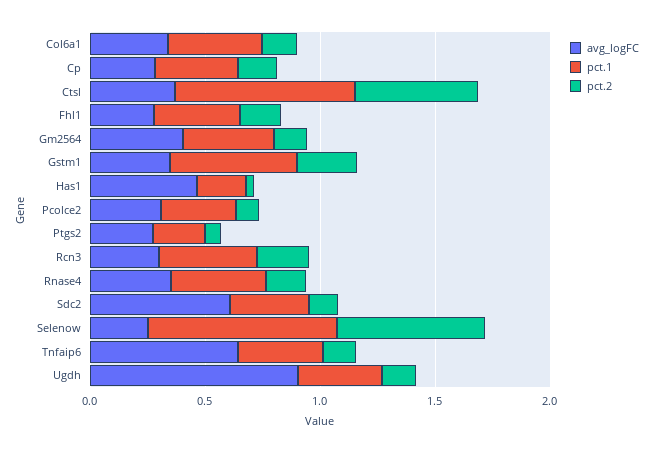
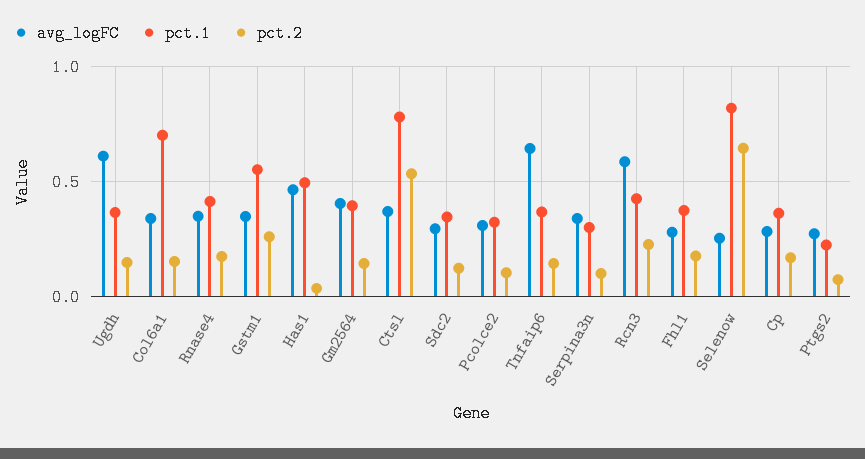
  {
    "avg_logFC": {
      "Col6a1": 0.35,
      "Cp": 0.3,
      "Ctsl": 0.35,
      "Fhl1": 0.3,
      "Gm2564": 0.4,
      "Gstm1": 0.35,
      "Has1": 0.45,
      "Pcolce2": 0.3,
      "Ptgs2": 0.25,
-     "Rcn3": 0.3,
+     "Rcn3": 0.6,
      "Rnase4": 0.35,
-     "Sdc2": 0.6,
+     "Sdc2": 0.3,
      "Selenow": 0.25,
      "Tnfaip6": 0.65,
-     "Ugdh": 0.9
+     "Ugdh": 0.6,
+     "Serpina3n": 0.35
    },
    "pct.1": {
-     "Col6a1": 0.4,
+     "Col6a1": 0.7,
      "Cp": 0.35,
      "Ctsl": 0.8,
      "Fhl1": 0.35,
      "Gm2564": 0.4,
      "Gstm1": 0.55,
-     "Has1": 0.2,
+     "Has1": 0.5,
      "Pcolce2": 0.3,
      "Ptgs2": 0.2,
      "Rcn3": 0.45,
      "Rnase4": 0.4,
      "Sdc2": 0.35,
      "Selenow": 0.8,
      "Tnfaip6": 0.35,
-     "Ugdh": 0.35
+     "Ugdh": 0.35,
+     "Serpina3n": 0.3
    },
    "pct.2": {
      "Col6a1": 0.15,
      "Cp": 0.15,
      "Ctsl": 0.55,
      "Fhl1": 0.2,
      "Gm2564": 0.15,
      "Gstm1": 0.25,
      "Has1": 0.05,
      "Pcolce2": 0.1,
      "Ptgs2": 0.05,
      "Rcn3": 0.25,
      "Rnase4": 0.15,
      "Sdc2": 0.1,
      "Selenow": 0.65,
      "Tnfaip6": 0.15,
-     "Ugdh": 0.15
+     "Ugdh": 0.15,
+     "Serpina3n": 0.1
    }
  }

